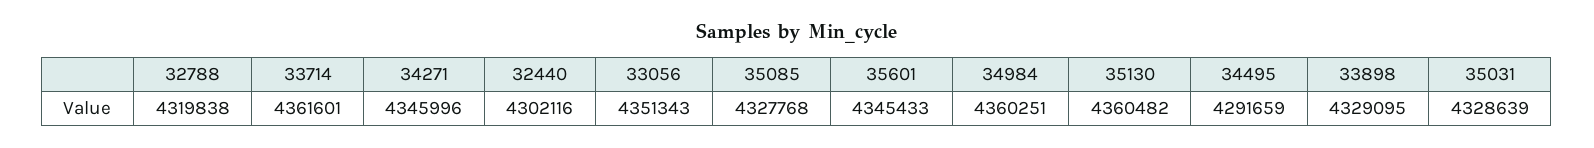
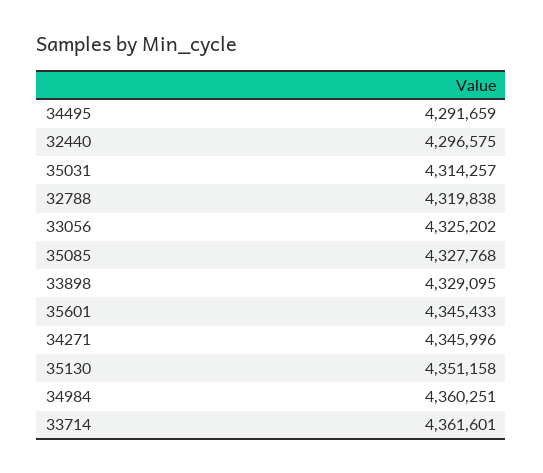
  {
    "32788": 4319838,
    "33714": 4361601,
    "34271": 4345996,
-   "32440": 4302116,
+   "32440": 4296575,
-   "33056": 4351343,
+   "33056": 4325202,
    "35085": 4327768,
    "35601": 4345433,
    "34984": 4360251,
-   "35130": 4360482,
+   "35130": 4351158,
    "34495": 4291659,
    "33898": 4329095,
-   "35031": 4328639
+   "35031": 4314257
  }

